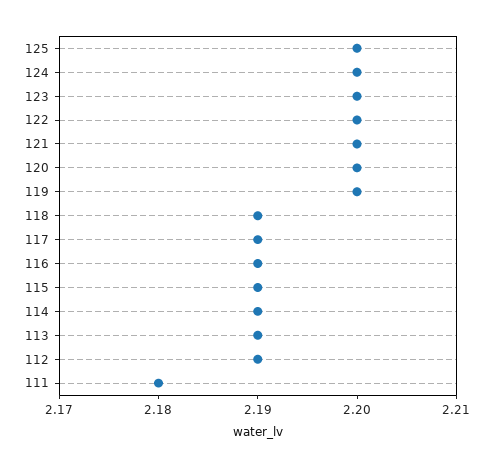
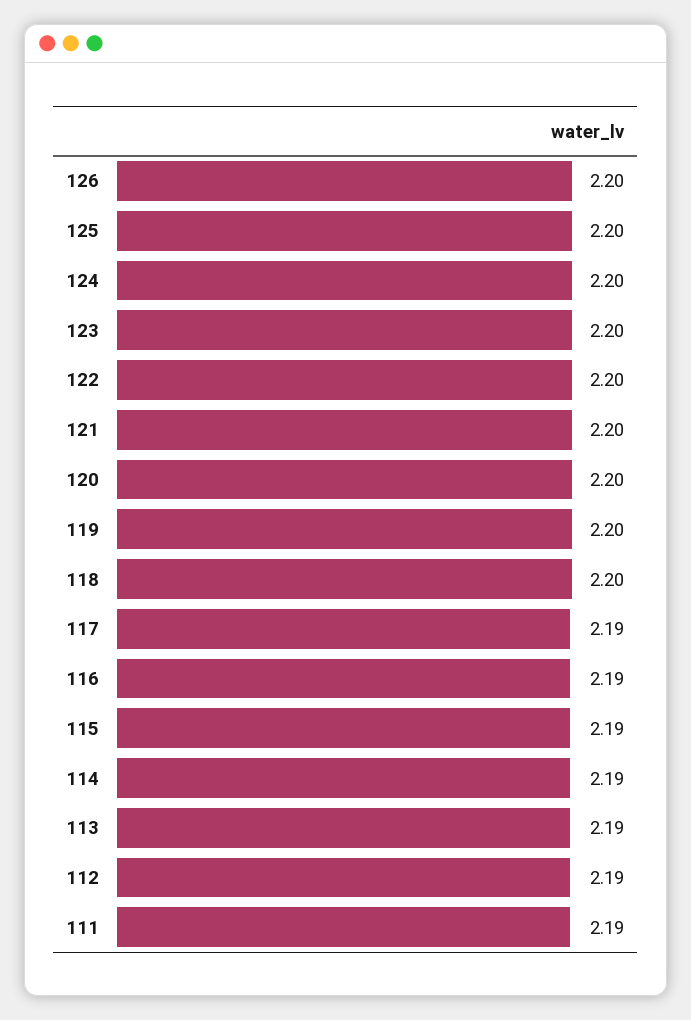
  {
    "125": 2.2,
    "124": 2.2,
    "123": 2.2,
    "122": 2.2,
    "121": 2.2,
    "120": 2.2,
    "119": 2.2,
-   "118": 2.19,
+   "118": 2.2,
    "117": 2.19,
    "116": 2.19,
    "115": 2.19,
    "114": 2.19,
    "113": 2.19,
    "112": 2.19,
-   "111": 2.18
+   "111": 2.19,
+   "126": 2.2
  }

